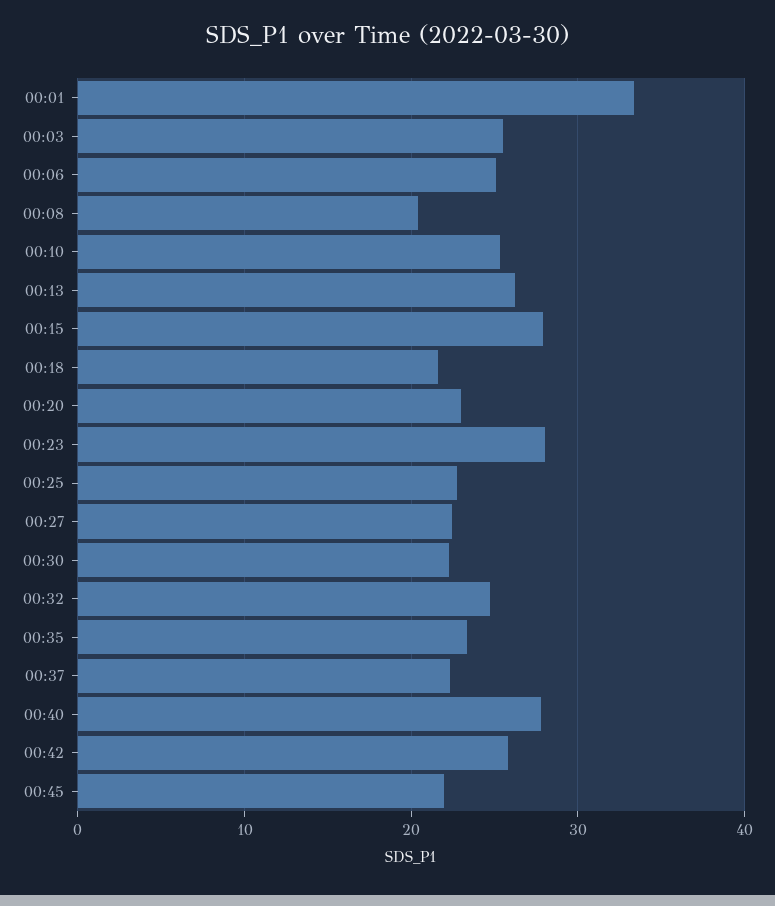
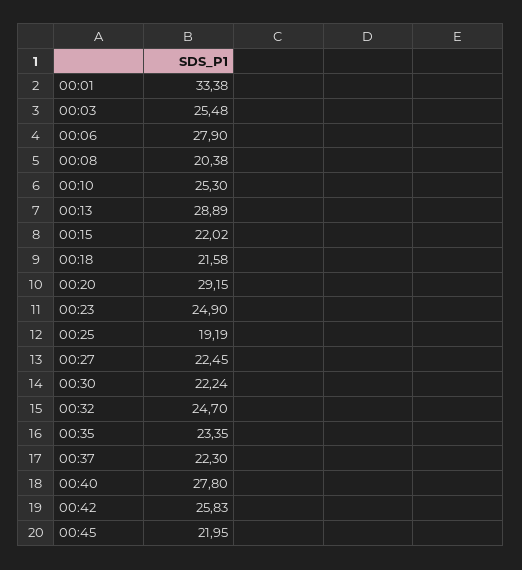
  {
    "00:01": 33.38,
    "00:03": 25.48,
-   "00:06": 25,
+   "00:06": 27.9,
    "00:08": 20.38,
    "00:10": 25.3,
-   "00:13": 26,
+   "00:13": 28.89,
-   "00:15": 28,
+   "00:15": 22.02,
    "00:18": 21.58,
-   "00:20": 23,
+   "00:20": 29.15,
-   "00:23": 28,
+   "00:23": 24.9,
-   "00:25": 23,
+   "00:25": 19.19,
    "00:27": 22.45,
    "00:30": 22.24,
    "00:32": 24.7,
    "00:35": 23.35,
    "00:37": 22.3,
    "00:40": 27.8,
    "00:42": 25.83,
    "00:45": 21.95
  }

